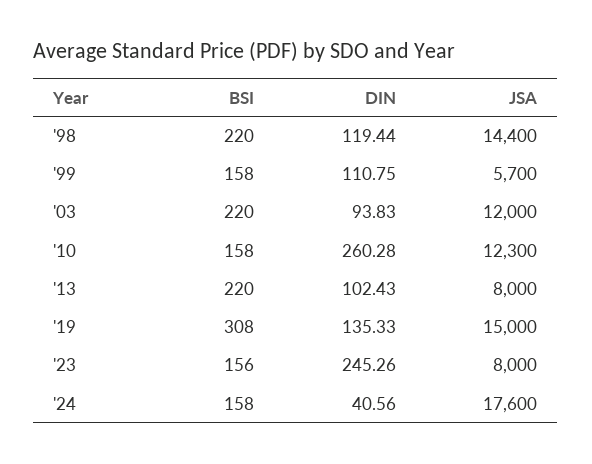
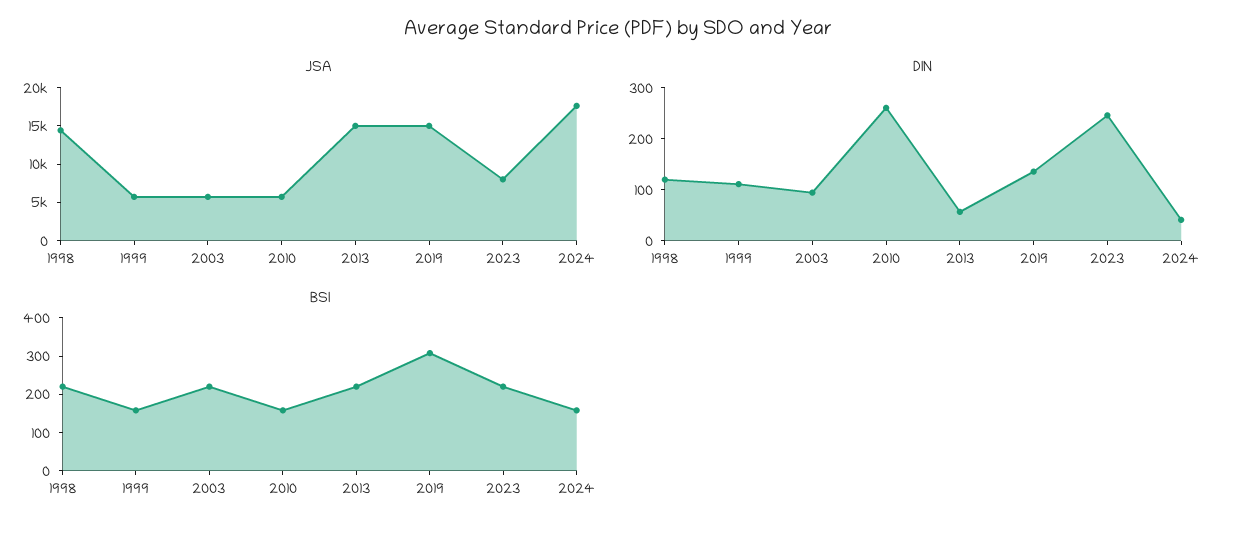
  {
    "BSI": {
      "'98": 220,
      "'99": 158,
      "'03": 220,
      "'10": 158,
      "'13": 220,
      "'19": 308,
-     "'23": 156,
+     "'23": 225,
      "'24": 158
    },
    "DIN": {
      "'98": 119.44,
      "'99": 110.75,
      "'03": 93.83,
      "'10": 260.28,
-     "'13": 102.43,
+     "'13": 60,
      "'19": 135.33,
      "'23": 245.26,
      "'24": 40.56
    },
    "JSA": {
      "'98": 14400,
      "'99": 5700,
-     "'03": 12000,
+     "'03": 5000,
-     "'10": 12300,
+     "'10": 5000,
-     "'13": 8000,
+     "'13": 15000,
      "'19": 15000,
      "'23": 8000,
      "'24": 17600
    }
  }

